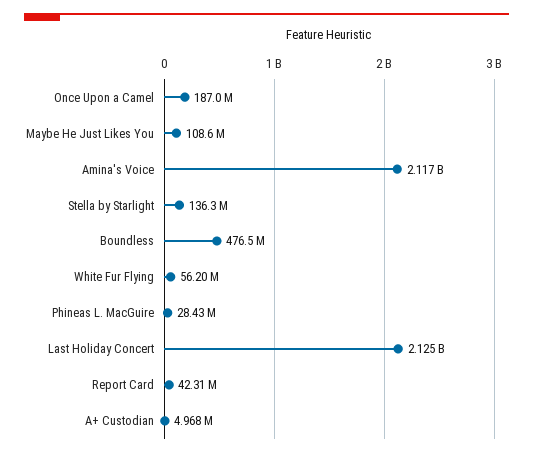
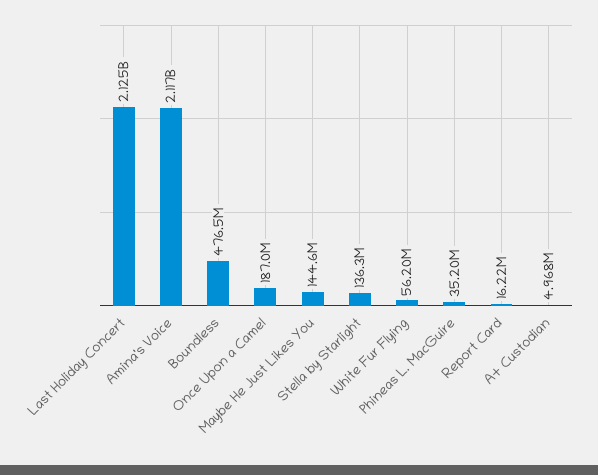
  {
    "Once Upon a Camel": 187000000,
-   "Maybe He Just Likes You": 108600000,
+   "Maybe He Just Likes You": 144600000,
    "Amina's Voice": 2117000000,
    "Stella by Starlight": 136300000,
    "Boundless": 476500000,
    "White Fur Flying": 56200000,
-   "Phineas L. MacGuire": 28430000,
+   "Phineas L. MacGuire": 35200000,
    "Last Holiday Concert": 2125000000,
-   "Report Card": 42310000,
+   "Report Card": 16220000,
    "A+ Custodian": 4968000
  }

